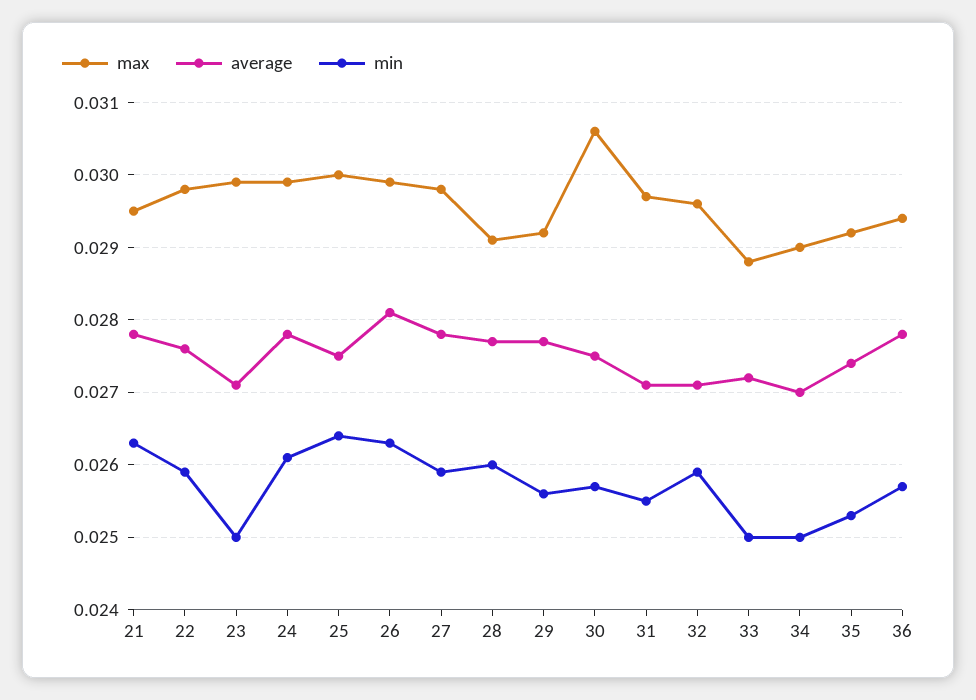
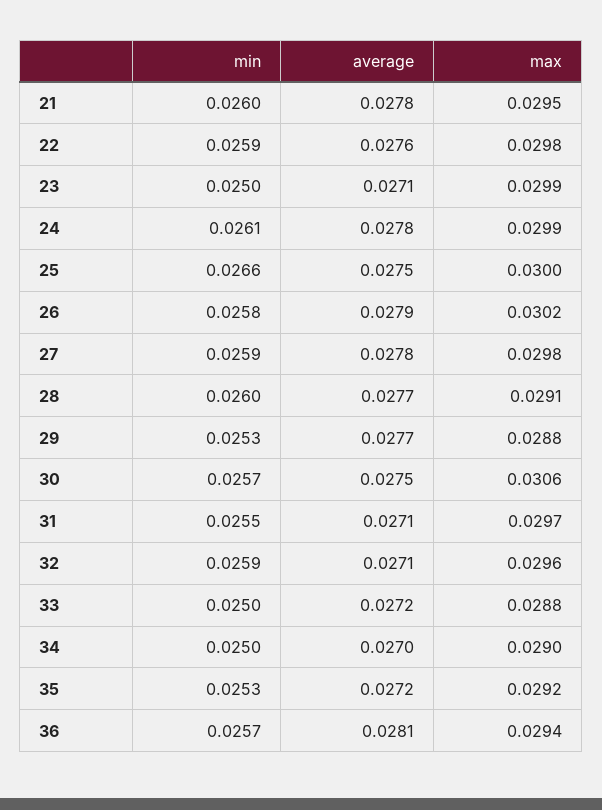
  {
    "max": {
      "21": 0.0295,
      "22": 0.0298,
      "23": 0.0299,
      "24": 0.0299,
      "25": 0.03,
-     "26": 0.0299,
+     "26": 0.0302,
      "27": 0.0298,
      "28": 0.0291,
-     "29": 0.0292,
+     "29": 0.0288,
      "30": 0.0306,
      "31": 0.0297,
      "32": 0.0296,
      "33": 0.0288,
      "34": 0.029,
      "35": 0.0292,
      "36": 0.0294
    },
    "average": {
      "21": 0.0278,
      "22": 0.0276,
      "23": 0.0271,
      "24": 0.0278,
      "25": 0.0275,
-     "26": 0.0281,
+     "26": 0.0279,
      "27": 0.0278,
      "28": 0.0277,
      "29": 0.0277,
      "30": 0.0275,
      "31": 0.0271,
      "32": 0.0271,
      "33": 0.0272,
      "34": 0.027,
-     "35": 0.0274,
+     "35": 0.0272,
-     "36": 0.0278
+     "36": 0.0281
    },
    "min": {
-     "21": 0.0263,
+     "21": 0.026,
      "22": 0.0259,
      "23": 0.025,
      "24": 0.0261,
-     "25": 0.0264,
+     "25": 0.0266,
-     "26": 0.0263,
+     "26": 0.0258,
      "27": 0.0259,
      "28": 0.026,
-     "29": 0.0256,
+     "29": 0.0253,
      "30": 0.0257,
      "31": 0.0255,
      "32": 0.0259,
      "33": 0.025,
      "34": 0.025,
      "35": 0.0253,
      "36": 0.0257
    }
  }

